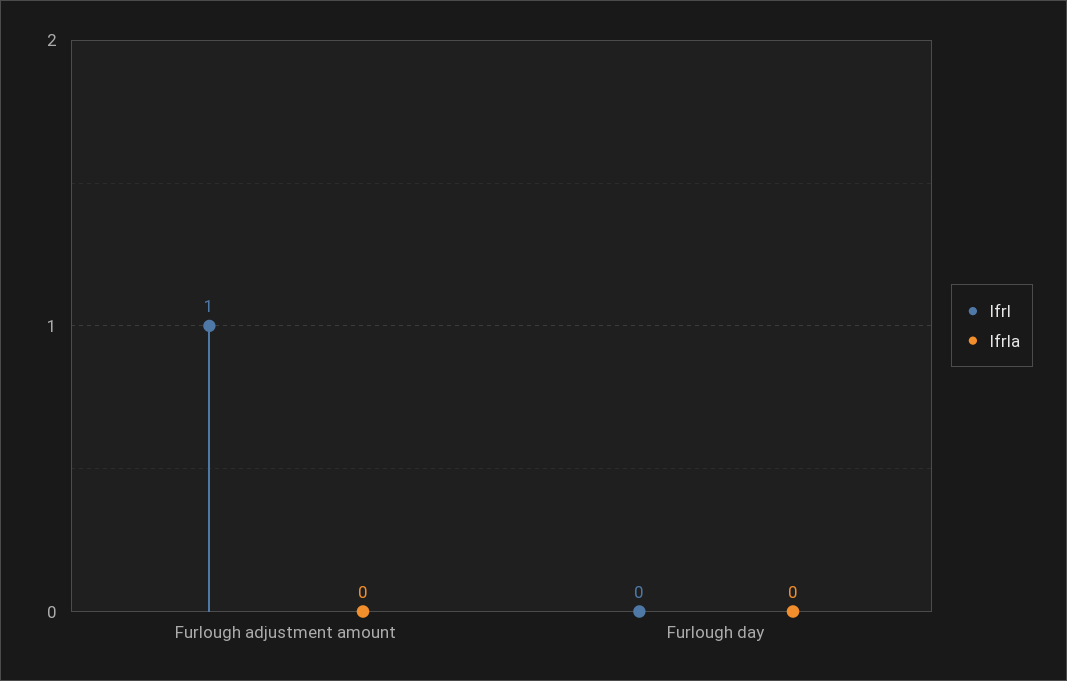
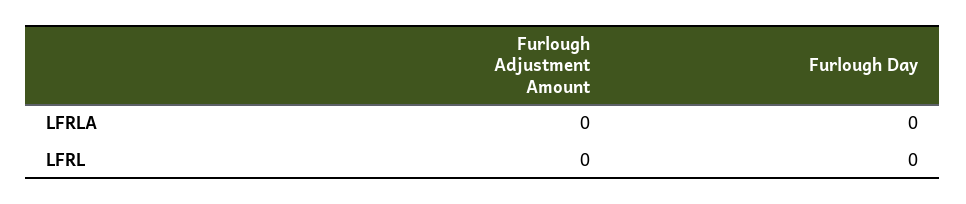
  {
    "lfrl": {
-     "Furlough adjustment amount": 1,
+     "Furlough adjustment amount": 0,
      "Furlough day": 0
    },
    "lfrla": {
      "Furlough adjustment amount": 0,
      "Furlough day": 0
    }
  }

